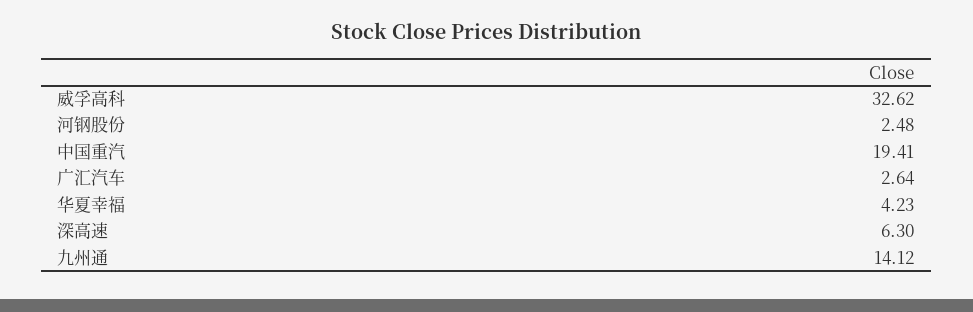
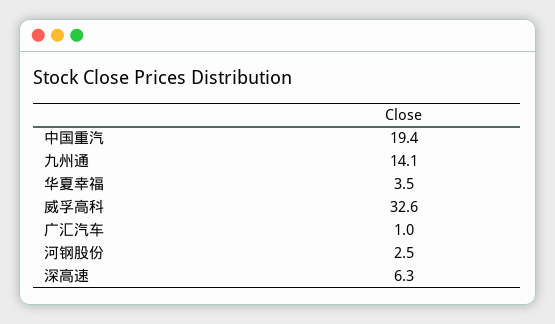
  {
    "威孚高科": 32.62,
    "河钢股份": 2.48,
    "中国重汽": 19.41,
-   "广汇汽车": 2.64,
+   "广汇汽车": 1,
-   "华夏幸福": 4.23,
+   "华夏幸福": 3.5,
    "深高速": 6.3,
    "九州通": 14.12
  }

